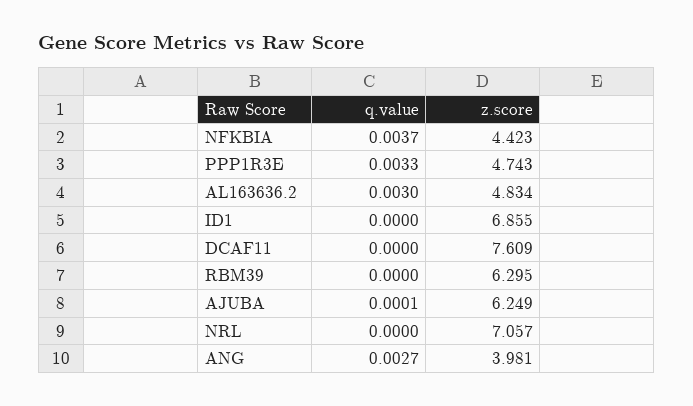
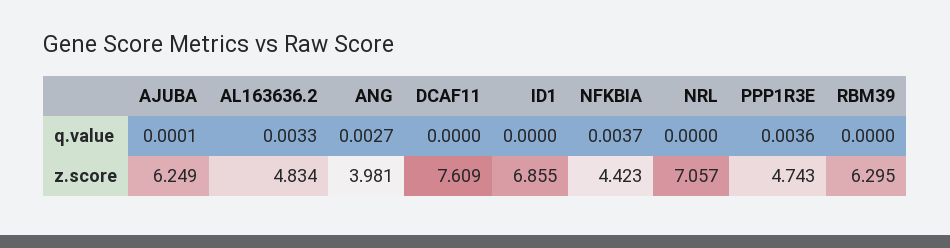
  {
    "q.value": {
      "NFKBIA": 0.0037,
-     "PPP1R3E": 0.0033,
+     "PPP1R3E": 0.0036,
-     "AL163636.2": 0.003,
+     "AL163636.2": 0.0033,
      "ID1": 0,
      "DCAF11": 0,
      "RBM39": 0,
      "AJUBA": 0.0001,
      "NRL": 0,
      "ANG": 0.0027
    },
    "z.score": {
      "NFKBIA": 4.423,
      "PPP1R3E": 4.743,
      "AL163636.2": 4.834,
      "ID1": 6.855,
      "DCAF11": 7.609,
      "RBM39": 6.295,
      "AJUBA": 6.249,
      "NRL": 7.057,
      "ANG": 3.981
    }
  }

